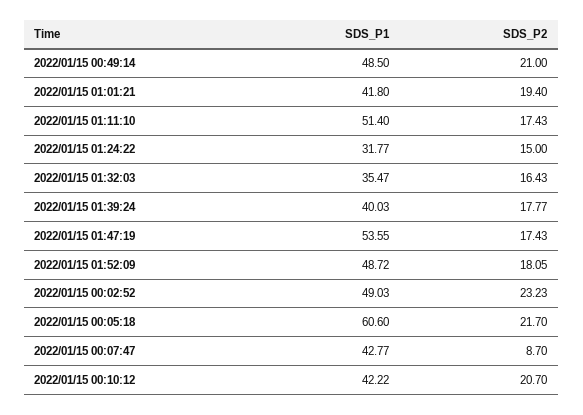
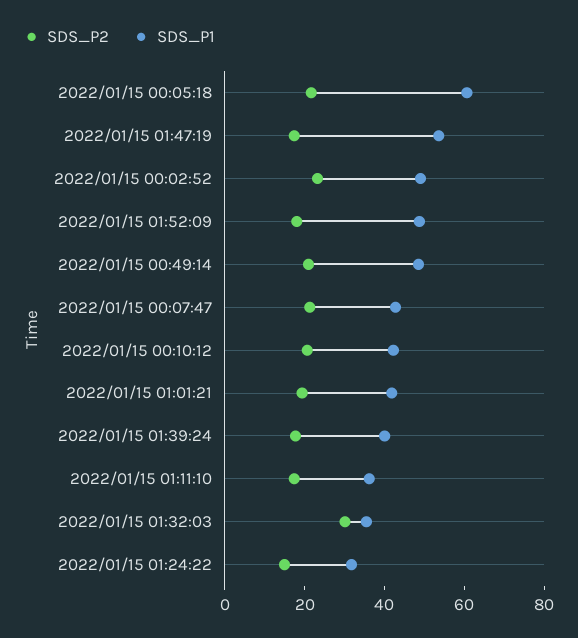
  {
    "SDS_P1": {
      "2022/01/15 00:49:14": 48.5,
      "2022/01/15 01:01:21": 41.8,
-     "2022/01/15 01:11:10": 51.4,
+     "2022/01/15 01:11:10": 35,
      "2022/01/15 01:24:22": 31.77,
      "2022/01/15 01:32:03": 35.47,
      "2022/01/15 01:39:24": 40.03,
      "2022/01/15 01:47:19": 53.55,
      "2022/01/15 01:52:09": 48.72,
      "2022/01/15 00:02:52": 49.03,
      "2022/01/15 00:05:18": 60.6,
      "2022/01/15 00:07:47": 42.77,
      "2022/01/15 00:10:12": 42.22
    },
    "SDS_P2": {
      "2022/01/15 00:49:14": 21,
      "2022/01/15 01:01:21": 19.4,
      "2022/01/15 01:11:10": 17.43,
      "2022/01/15 01:24:22": 15,
-     "2022/01/15 01:32:03": 16.43,
+     "2022/01/15 01:32:03": 30,
      "2022/01/15 01:39:24": 17.77,
      "2022/01/15 01:47:19": 17.43,
      "2022/01/15 01:52:09": 18.05,
      "2022/01/15 00:02:52": 23.23,
      "2022/01/15 00:05:18": 21.7,
-     "2022/01/15 00:07:47": 8.7,
+     "2022/01/15 00:07:47": 20,
      "2022/01/15 00:10:12": 20.7
    }
  }

